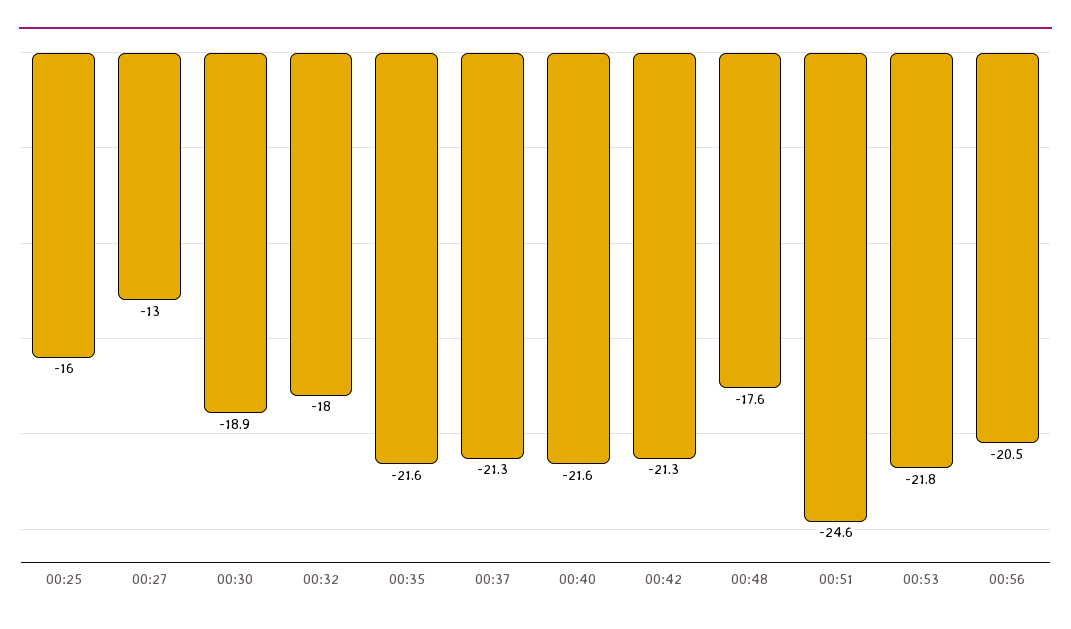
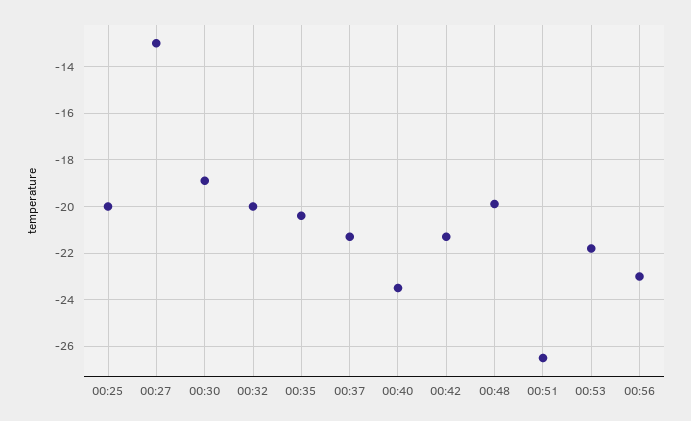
  {
-   "00:25": -16,
+   "00:25": -20,
    "00:27": -13,
    "00:30": -18.9,
-   "00:32": -18,
+   "00:32": -20,
-   "00:35": -21.6,
+   "00:35": -20.5,
    "00:37": -21.3,
-   "00:40": -21.6,
+   "00:40": -23.5,
    "00:42": -21.3,
-   "00:48": -17.6,
+   "00:48": -20,
-   "00:51": -24.6,
+   "00:51": -26.5,
    "00:53": -21.8,
-   "00:56": -20.5
+   "00:56": -23
  }

